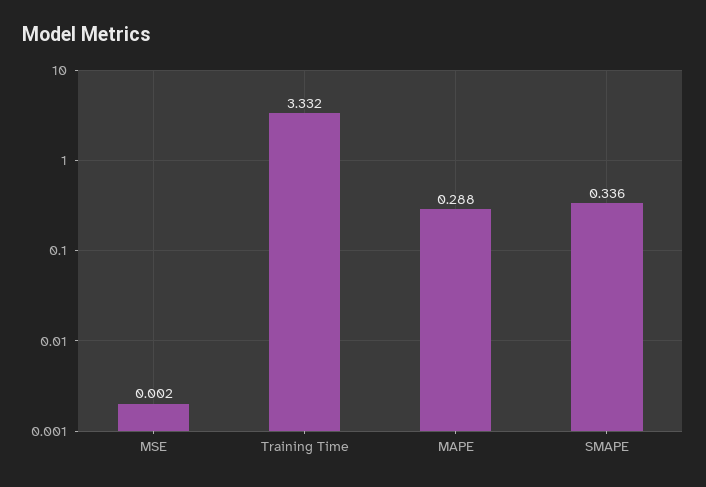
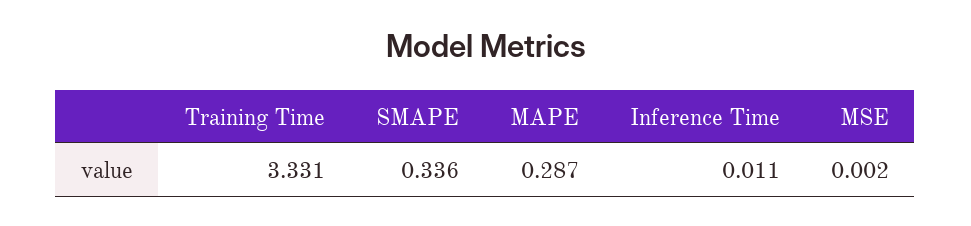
  {
    "MSE": 0.002,
-   "Training Time": 3.332,
+   "Training Time": 3.331,
-   "MAPE": 0.288,
+   "MAPE": 0.287,
-   "SMAPE": 0.336
+   "SMAPE": 0.336,
+   "Inference Time": 0.011
  }

